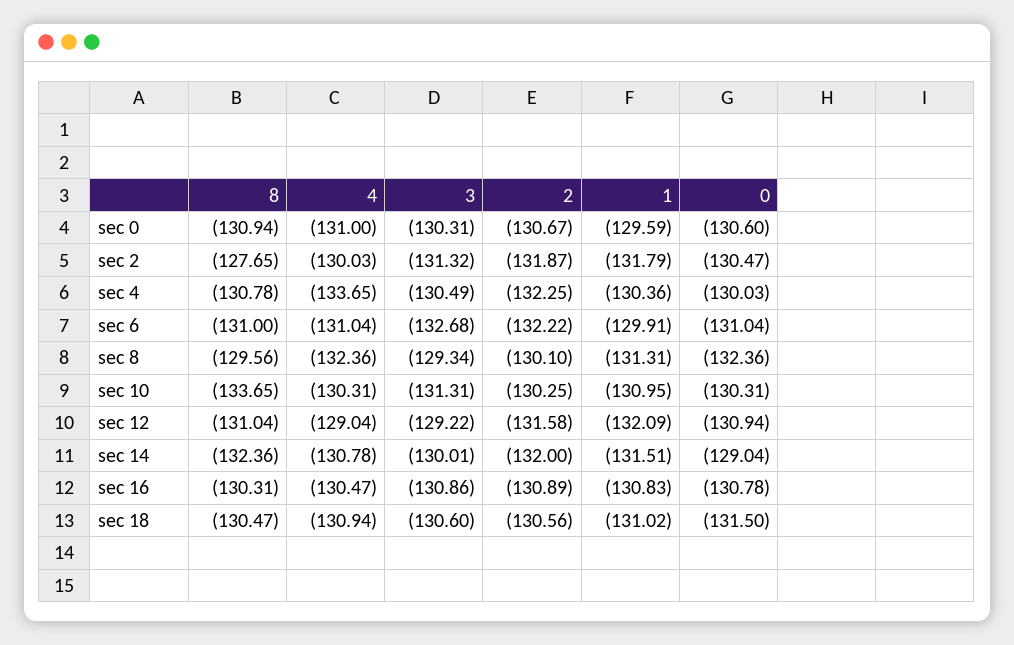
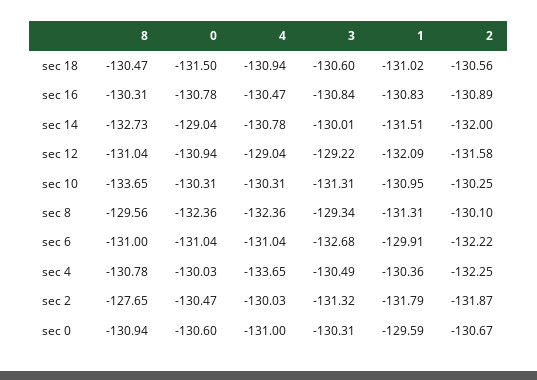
  {
    "8": {
      "sec 0": -130.94,
      "sec 2": -127.65,
      "sec 4": -130.78,
      "sec 6": -131,
      "sec 8": -129.56,
      "sec 10": -133.65,
      "sec 12": -131.04,
-     "sec 14": -132.36,
+     "sec 14": -132.73,
      "sec 16": -130.31,
      "sec 18": -130.47
    },
    "4": {
      "sec 0": -131,
      "sec 2": -130.03,
      "sec 4": -133.65,
      "sec 6": -131.04,
      "sec 8": -132.36,
      "sec 10": -130.31,
      "sec 12": -129.04,
      "sec 14": -130.78,
      "sec 16": -130.47,
      "sec 18": -130.94
    },
    "3": {
      "sec 0": -130.31,
      "sec 2": -131.32,
      "sec 4": -130.49,
      "sec 6": -132.68,
      "sec 8": -129.34,
      "sec 10": -131.31,
      "sec 12": -129.22,
      "sec 14": -130.01,
-     "sec 16": -130.86,
+     "sec 16": -130.84,
      "sec 18": -130.6
    },
    "2": {
      "sec 0": -130.67,
      "sec 2": -131.87,
      "sec 4": -132.25,
      "sec 6": -132.22,
      "sec 8": -130.1,
      "sec 10": -130.25,
      "sec 12": -131.58,
      "sec 14": -132,
      "sec 16": -130.89,
      "sec 18": -130.56
    },
    "1": {
      "sec 0": -129.59,
      "sec 2": -131.79,
      "sec 4": -130.36,
      "sec 6": -129.91,
      "sec 8": -131.31,
      "sec 10": -130.95,
      "sec 12": -132.09,
      "sec 14": -131.51,
      "sec 16": -130.83,
      "sec 18": -131.02
    },
    "0": {
      "sec 0": -130.6,
      "sec 2": -130.47,
      "sec 4": -130.03,
      "sec 6": -131.04,
      "sec 8": -132.36,
      "sec 10": -130.31,
      "sec 12": -130.94,
      "sec 14": -129.04,
      "sec 16": -130.78,
      "sec 18": -131.5
    }
  }

